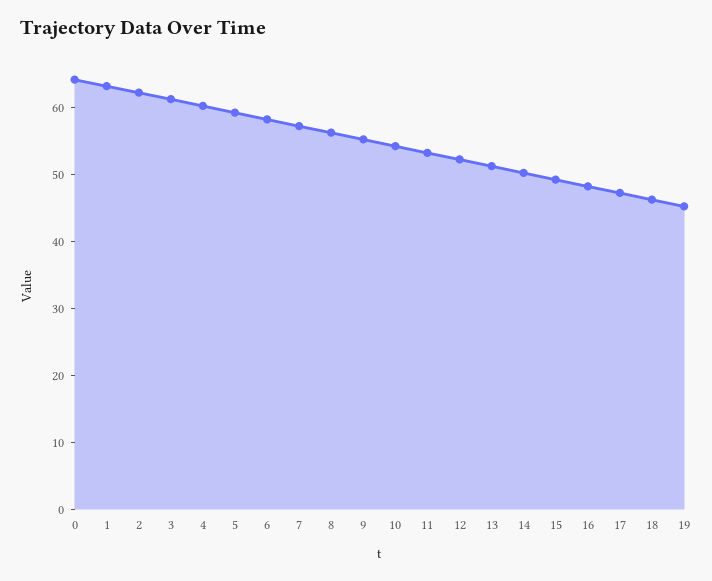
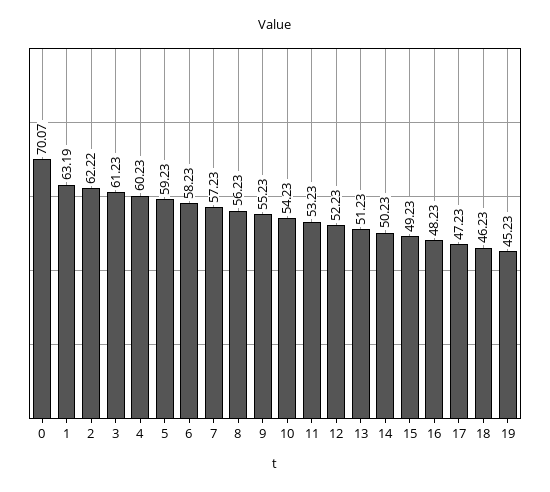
  {
-   "0": 64,
+   "0": 70.07,
    "1": 63.19,
    "2": 62.22,
    "3": 61.23,
    "4": 60.23,
    "5": 59.23,
    "6": 58.23,
    "7": 57.23,
    "8": 56.23,
    "9": 55.23,
    "10": 54.23,
    "11": 53.23,
    "12": 52.23,
    "13": 51.23,
    "14": 50.23,
    "15": 49.23,
    "16": 48.23,
    "17": 47.23,
    "18": 46.23,
    "19": 45.23
  }

